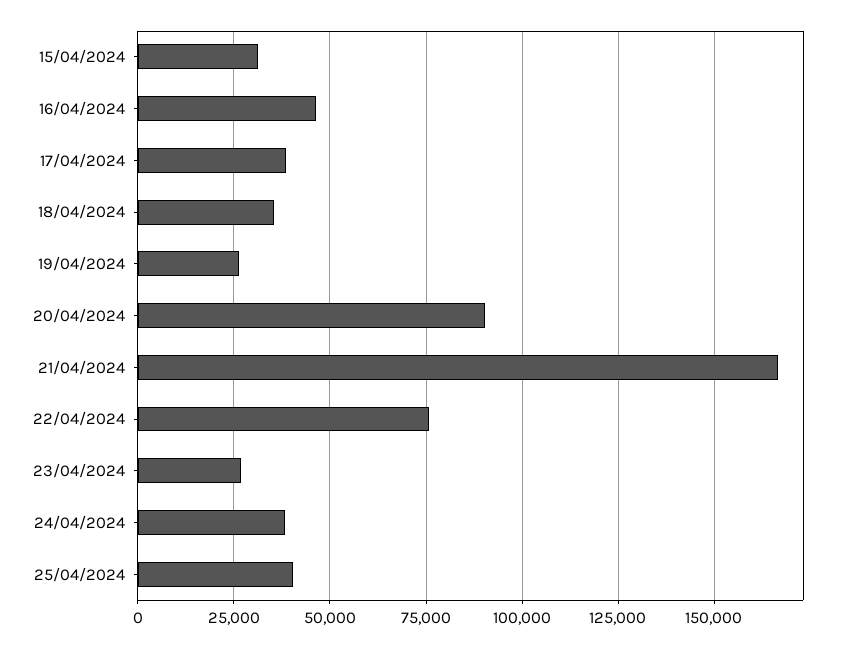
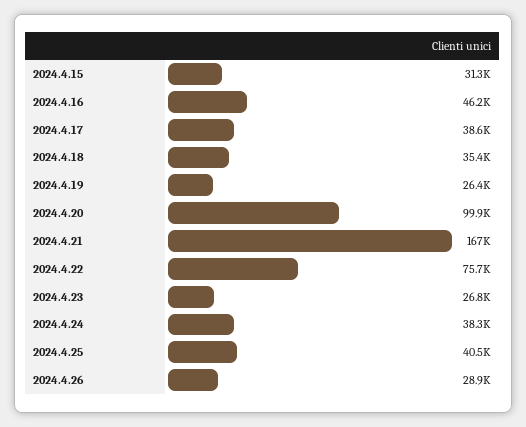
  {
    "15/04/2024": 31300,
    "16/04/2024": 46200,
    "17/04/2024": 38600,
    "18/04/2024": 35400,
    "19/04/2024": 26400,
-   "20/04/2024": 90000,
+   "20/04/2024": 99900,
    "21/04/2024": 167000,
    "22/04/2024": 75700,
    "23/04/2024": 26800,
    "24/04/2024": 38300,
-   "25/04/2024": 40500
+   "25/04/2024": 40500,
+   "2024.4.26": 28900
  }

